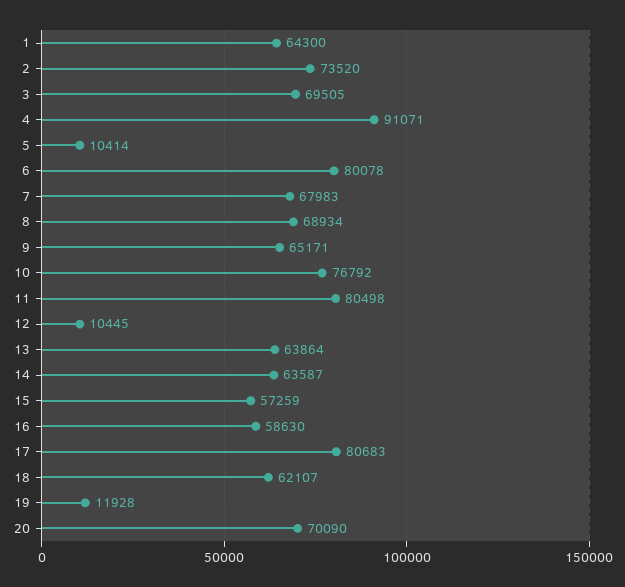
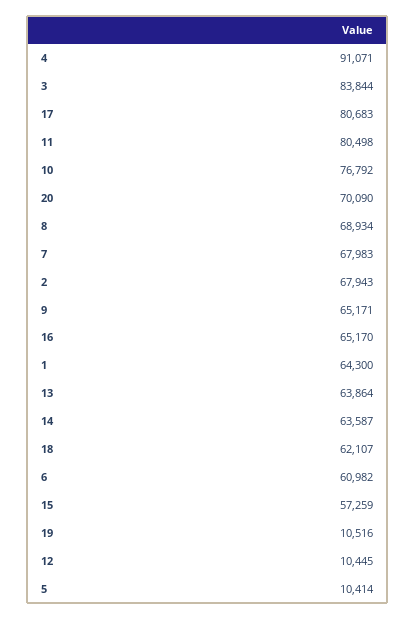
  {
    "1": 64300,
-   "2": 73520,
+   "2": 67943,
-   "3": 69505,
+   "3": 83844,
    "4": 91071,
    "5": 10414,
-   "6": 80078,
+   "6": 60982,
    "7": 67983,
    "8": 68934,
    "9": 65171,
    "10": 76792,
    "11": 80498,
    "12": 10445,
    "13": 63864,
    "14": 63587,
    "15": 57259,
-   "16": 58630,
+   "16": 65170,
    "17": 80683,
    "18": 62107,
-   "19": 11928,
+   "19": 10516,
    "20": 70090
  }

